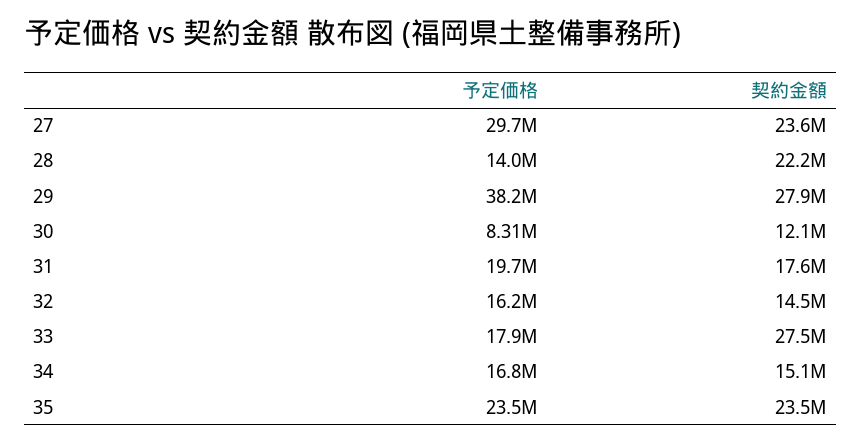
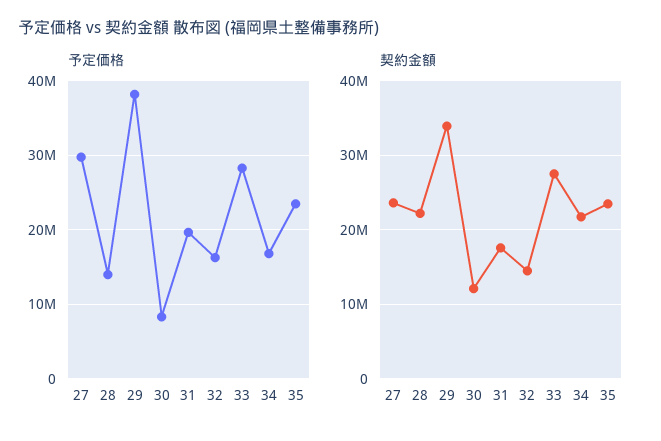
  {
    "予定価格": {
      "27": 29700000,
      "28": 14000000,
      "29": 38200000,
      "30": 8310000,
      "31": 19700000,
      "32": 16200000,
-     "33": 17900000,
+     "33": 28000000,
      "34": 16800000,
      "35": 23500000
    },
    "契約金額": {
      "27": 23600000,
      "28": 22200000,
-     "29": 27900000,
+     "29": 34000000,
      "30": 12100000,
      "31": 17600000,
      "32": 14500000,
      "33": 27500000,
-     "34": 15100000,
+     "34": 22000000,
      "35": 23500000
    }
  }

